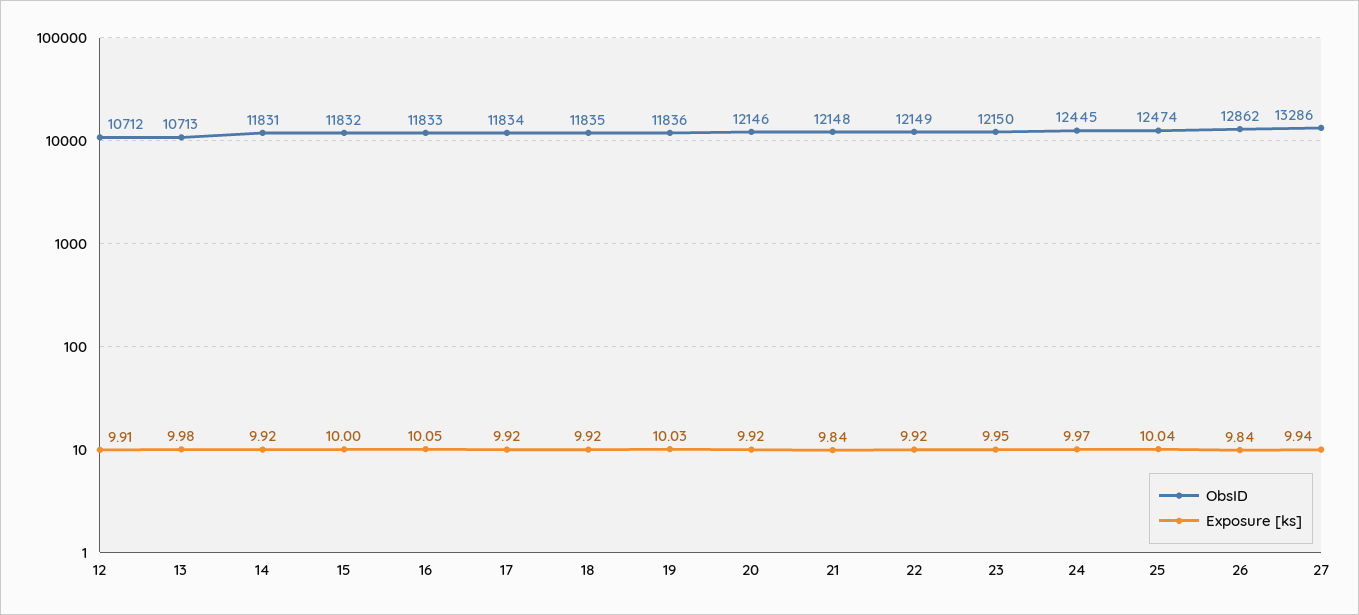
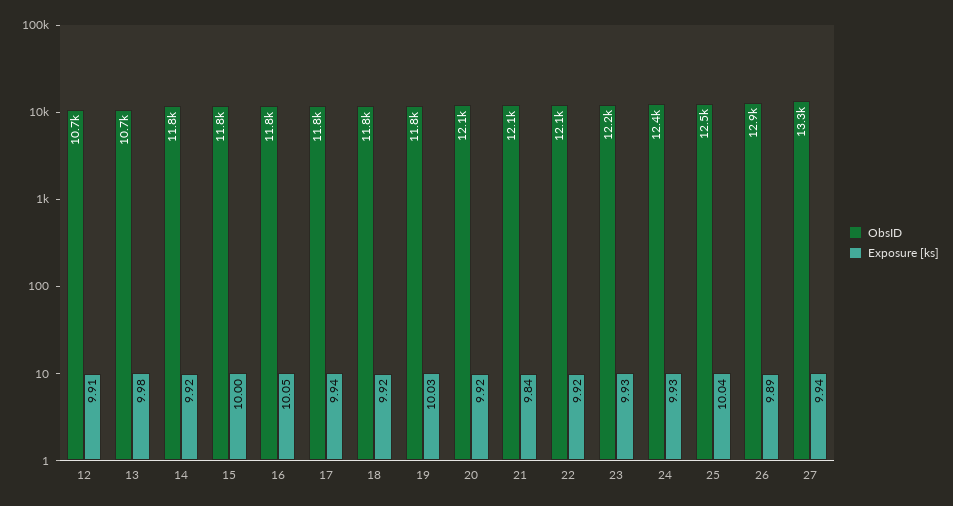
  {
    "ObsID": {
      "12": 10712,
      "13": 10713,
      "14": 11831,
      "15": 11832,
      "16": 11833,
      "17": 11834,
      "18": 11835,
      "19": 11836,
      "20": 12146,
      "21": 12148,
      "22": 12149,
      "23": 12150,
      "24": 12445,
      "25": 12474,
      "26": 12862,
      "27": 13286
    },
    "Exposure [ks]": {
      "12": 9.91,
      "13": 9.98,
      "14": 9.92,
      "15": 10,
      "16": 10.05,
-     "17": 9.92,
+     "17": 9.94,
      "18": 9.92,
      "19": 10.03,
      "20": 9.92,
      "21": 9.84,
      "22": 9.92,
-     "23": 9.95,
+     "23": 9.93,
-     "24": 9.97,
+     "24": 9.93,
      "25": 10.04,
-     "26": 9.84,
+     "26": 9.89,
      "27": 9.94
    }
  }

